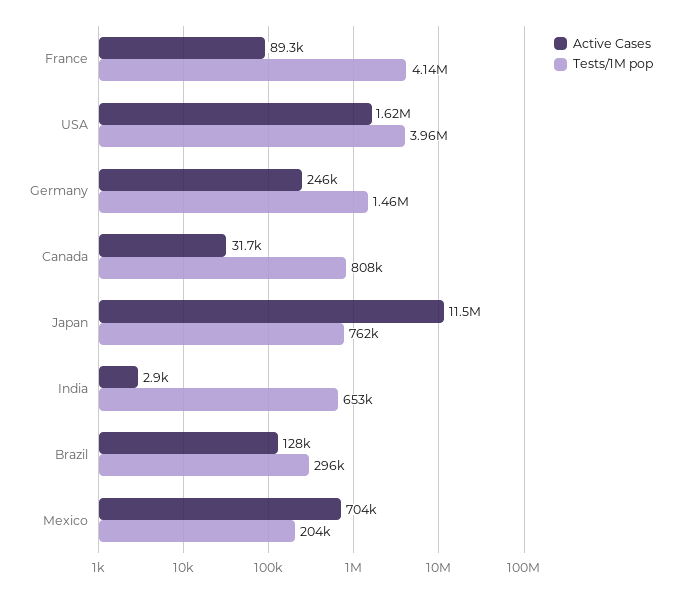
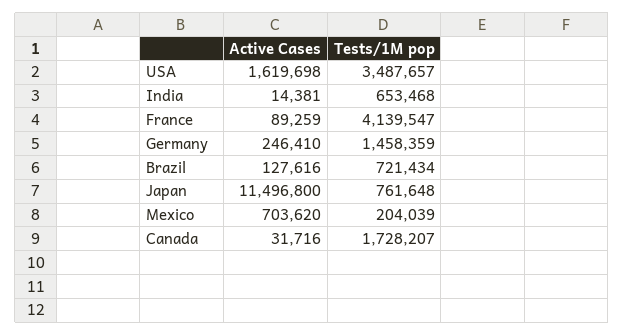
  {
    "Active Cases": {
      "France": 89259,
      "USA": 1619698,
      "Germany": 246410,
      "Canada": 31716,
      "Japan": 11496800,
-     "India": 2900,
+     "India": 14381,
      "Brazil": 127616,
      "Mexico": 703620
    },
    "Tests/1M pop": {
      "France": 4139547,
-     "USA": 3960000,
+     "USA": 3487657,
      "Germany": 1458359,
-     "Canada": 808000,
+     "Canada": 1728207,
      "Japan": 761648,
      "India": 653468,
-     "Brazil": 296000,
+     "Brazil": 721434,
      "Mexico": 204039
    }
  }

